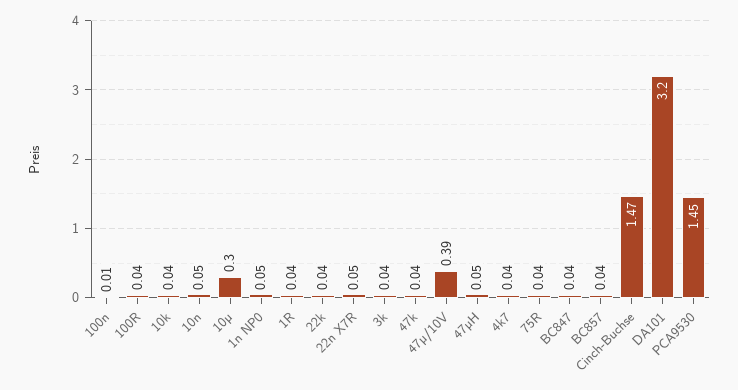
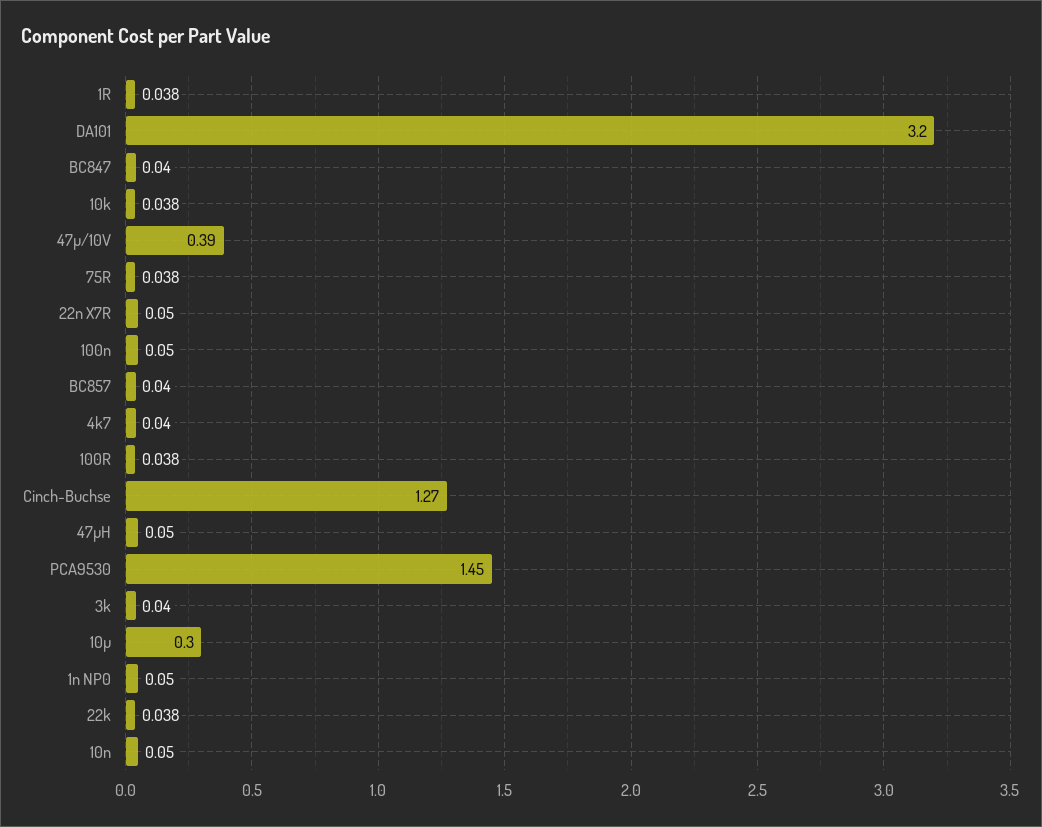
  {
-   "100n": 0.01,
+   "100n": 0.05,
    "100R": 0.038,
    "10k": 0.038,
    "10n": 0.05,
    "10µ": 0.3,
    "1n NP0": 0.05,
    "1R": 0.038,
    "22k": 0.038,
    "22n X7R": 0.05,
    "3k": 0.04,
-   "47k": 0.04,
    "47µ/10V": 0.39,
    "47µH": 0.05,
    "4k7": 0.04,
    "75R": 0.038,
    "BC847": 0.04,
    "BC857": 0.04,
-   "Cinch-Buchse": 1.47,
+   "Cinch-Buchse": 1.27,
    "DA101": 3.2,
    "PCA9530": 1.45
  }

